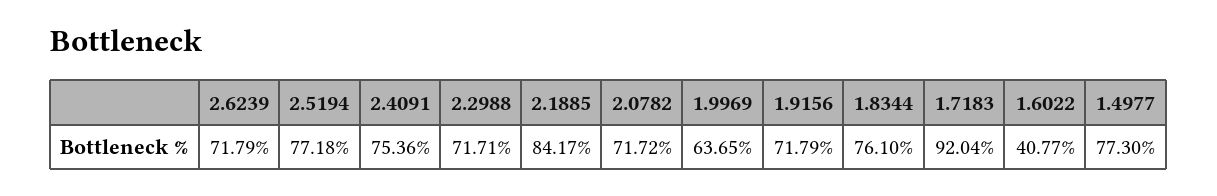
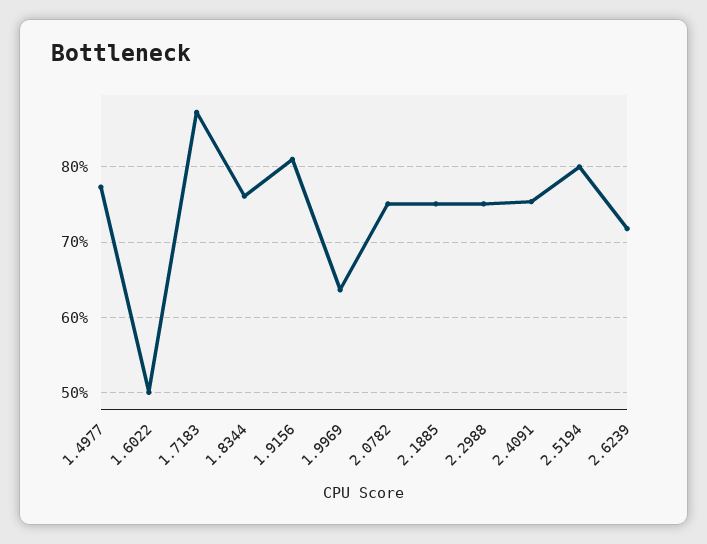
  {
    "2.6239": 71.79,
-   "2.5194": 77.18,
+   "2.5194": 80,
    "2.4091": 75.36,
-   "2.2988": 71.71,
+   "2.2988": 75,
-   "2.1885": 84.17,
+   "2.1885": 75,
-   "2.0782": 71.72,
+   "2.0782": 75,
    "1.9969": 63.65,
-   "1.9156": 71.79,
+   "1.9156": 81,
    "1.8344": 76.1,
-   "1.7183": 92.04,
+   "1.7183": 87,
-   "1.6022": 40.77,
+   "1.6022": 50,
    "1.4977": 77.3
  }

